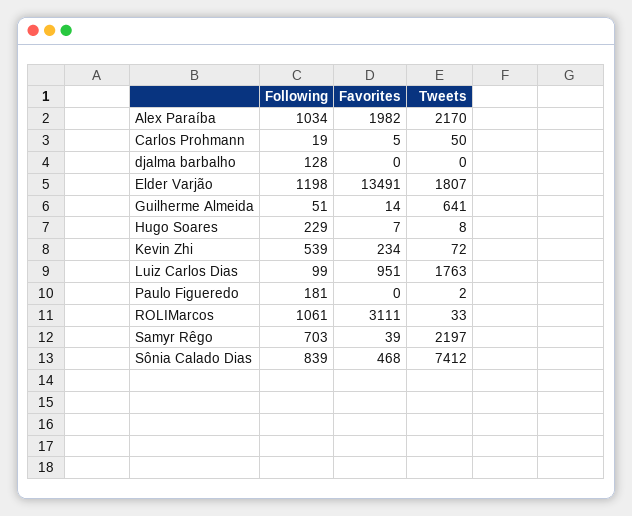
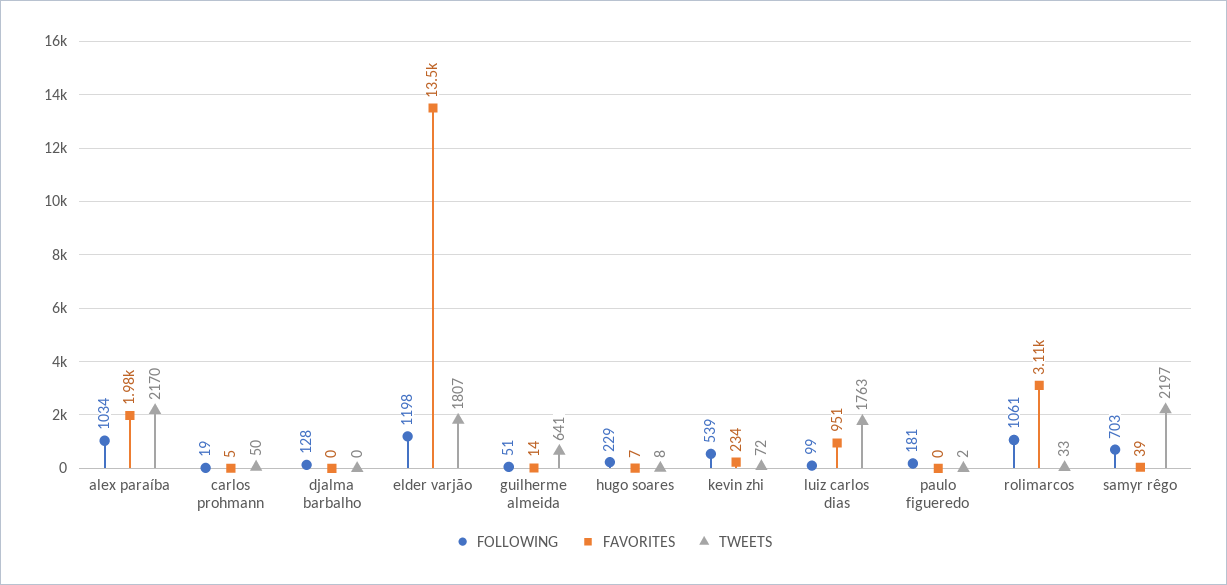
  {
    "Following": {
      "Alex Paraíba": 1034,
      "Carlos Prohmann": 19,
      "djalma barbalho": 128,
      "Elder Varjão": 1198,
      "Guilherme Almeida": 51,
      "Hugo Soares": 229,
      "Kevin Zhi": 539,
      "Luiz Carlos Dias": 99,
      "Paulo Figueredo": 181,
      "ROLIMarcos": 1061,
-     "Samyr Rêgo": 703,
+     "Samyr Rêgo": 703
-     "Sônia Calado Dias": 839
    },
    "Favorites": {
      "Alex Paraíba": 1982,
      "Carlos Prohmann": 5,
      "djalma barbalho": 0,
      "Elder Varjão": 13491,
      "Guilherme Almeida": 14,
      "Hugo Soares": 7,
      "Kevin Zhi": 234,
      "Luiz Carlos Dias": 951,
      "Paulo Figueredo": 0,
      "ROLIMarcos": 3111,
-     "Samyr Rêgo": 39,
+     "Samyr Rêgo": 39
-     "Sônia Calado Dias": 468
    },
    "Tweets": {
      "Alex Paraíba": 2170,
      "Carlos Prohmann": 50,
      "djalma barbalho": 0,
      "Elder Varjão": 1807,
      "Guilherme Almeida": 641,
      "Hugo Soares": 8,
      "Kevin Zhi": 72,
      "Luiz Carlos Dias": 1763,
      "Paulo Figueredo": 2,
      "ROLIMarcos": 33,
-     "Samyr Rêgo": 2197,
+     "Samyr Rêgo": 2197
-     "Sônia Calado Dias": 7412
    }
  }

